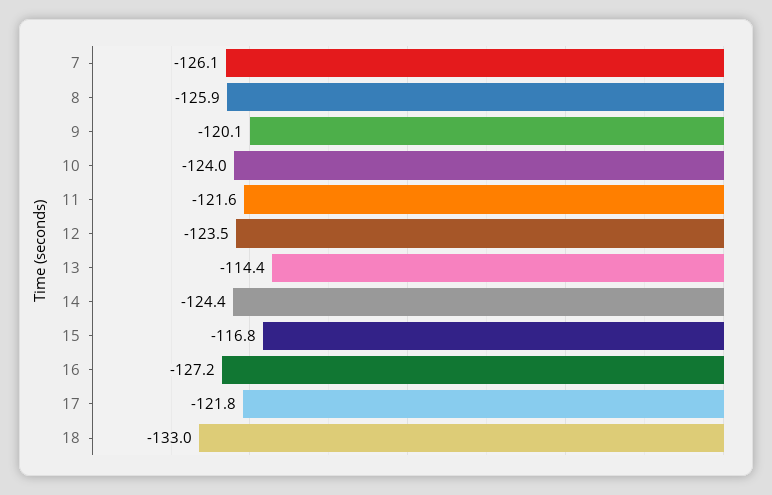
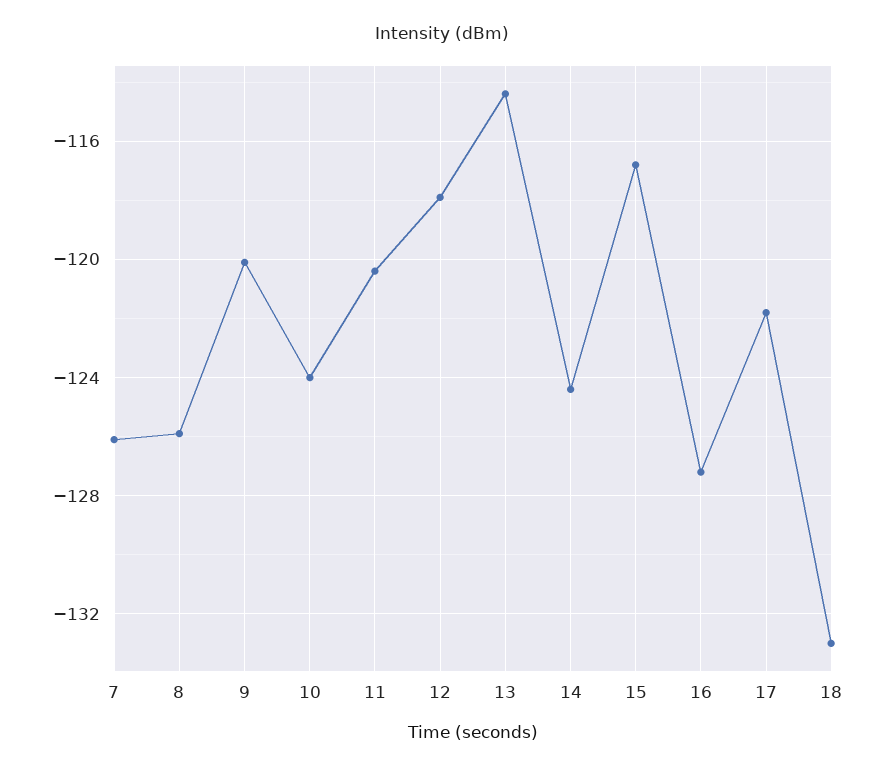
  {
    "7": -126.1,
    "8": -125.9,
    "9": -120.1,
    "10": -124,
-   "11": -121.6,
+   "11": -120.5,
-   "12": -123.5,
+   "12": -118,
    "13": -114.4,
    "14": -124.4,
    "15": -116.8,
    "16": -127.2,
    "17": -121.8,
    "18": -133
  }

